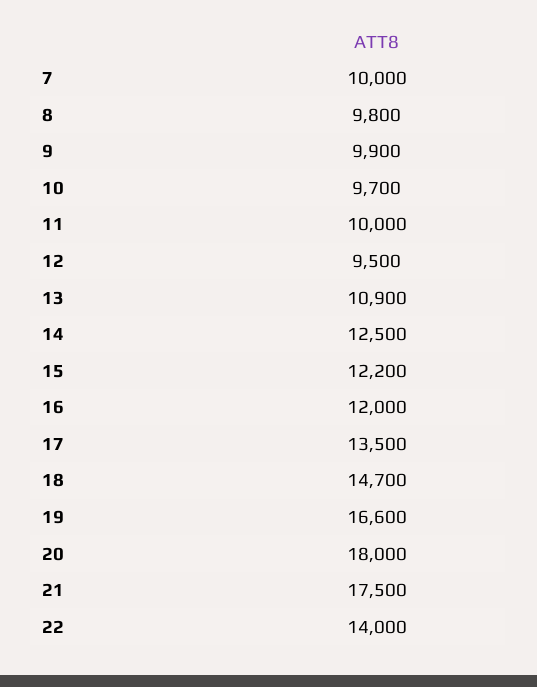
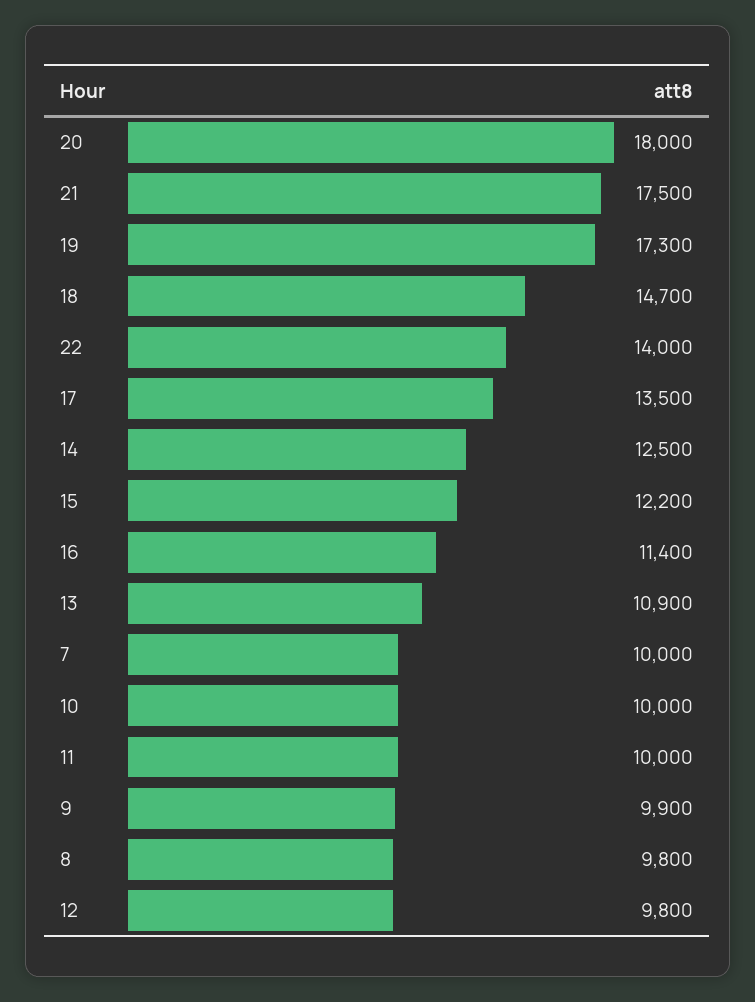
  {
    "7": 10000,
    "8": 9800,
    "9": 9900,
-   "10": 9700,
+   "10": 10000,
    "11": 10000,
-   "12": 9500,
+   "12": 9800,
    "13": 10900,
    "14": 12500,
    "15": 12200,
-   "16": 12000,
+   "16": 11400,
    "17": 13500,
    "18": 14700,
-   "19": 16600,
+   "19": 17300,
    "20": 18000,
    "21": 17500,
    "22": 14000
  }

